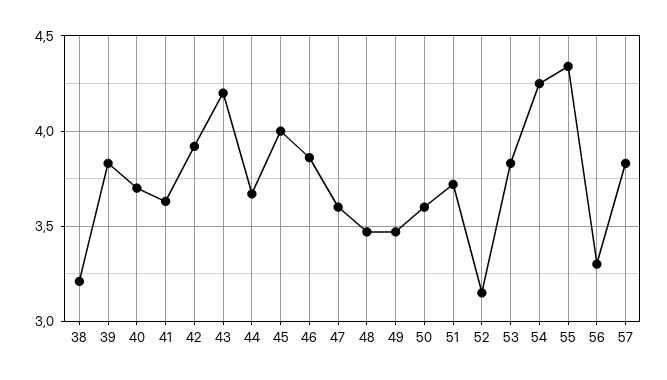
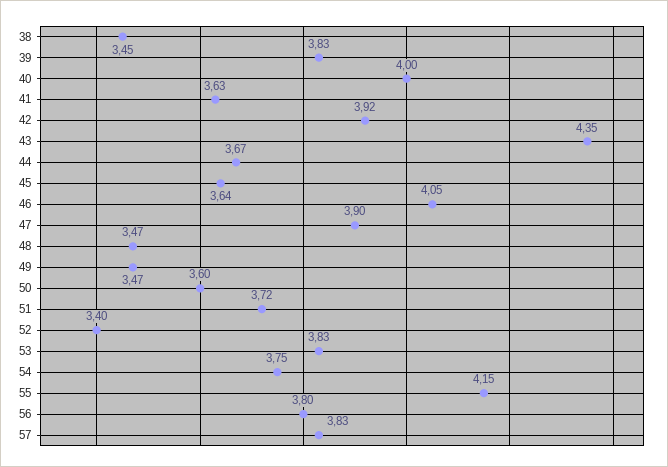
  {
-   "38": 3.2,
+   "38": 3.45,
    "39": 3.83,
-   "40": 3.7,
+   "40": 4,
    "41": 3.63,
    "42": 3.92,
-   "43": 4.2,
+   "43": 4.35,
    "44": 3.67,
-   "45": 4,
+   "45": 3.64,
-   "46": 3.85,
+   "46": 4.05,
-   "47": 3.6,
+   "47": 3.9,
    "48": 3.47,
    "49": 3.47,
    "50": 3.6,
    "51": 3.72,
-   "52": 3.15,
+   "52": 3.4,
    "53": 3.83,
-   "54": 4.25,
+   "54": 3.75,
-   "55": 4.35,
+   "55": 4.15,
-   "56": 3.3,
+   "56": 3.8,
    "57": 3.83
  }

